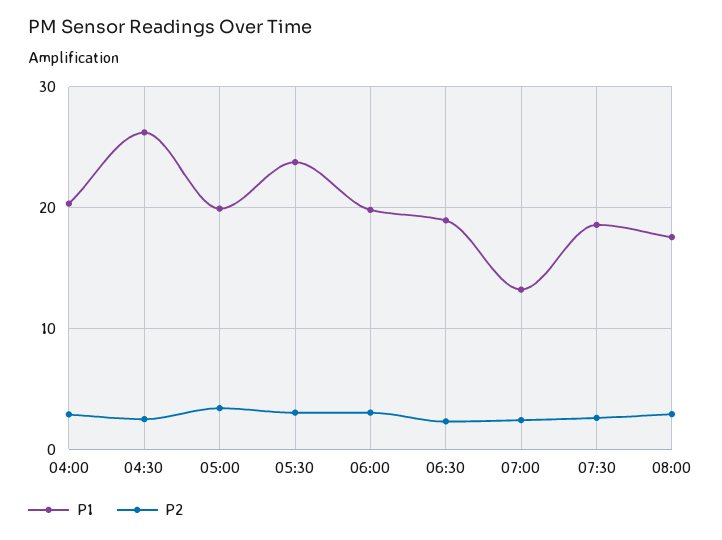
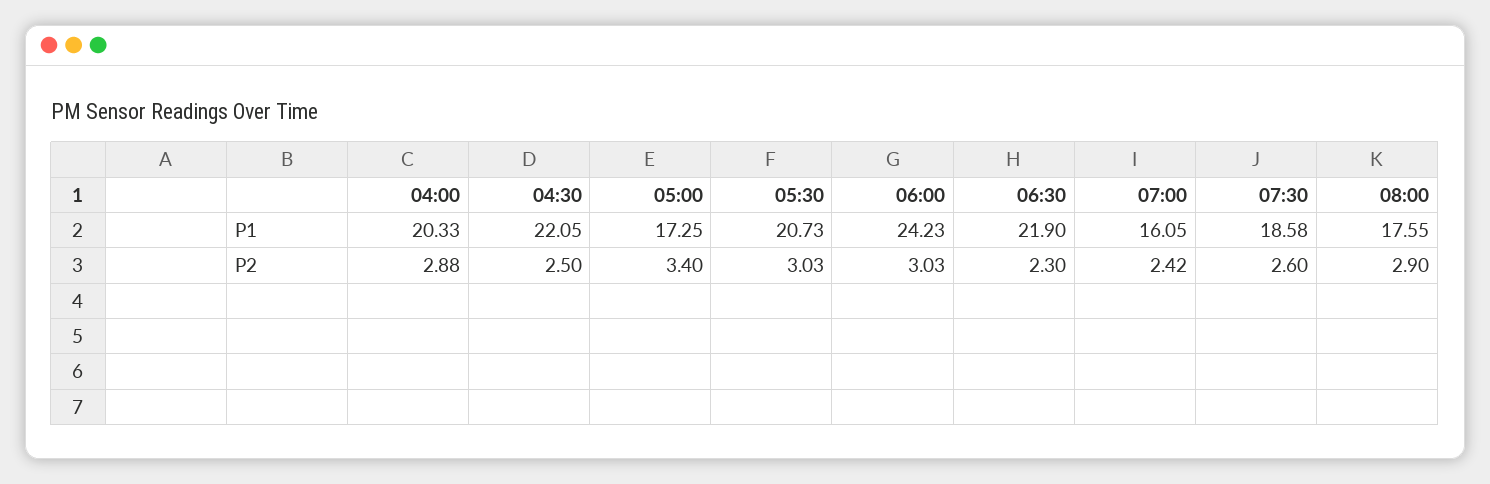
  {
    "P1": {
      "04:00": 20.33,
-     "04:30": 26,
+     "04:30": 22.05,
-     "05:00": 20,
+     "05:00": 17.25,
-     "05:30": 24,
+     "05:30": 20.73,
-     "06:00": 20,
+     "06:00": 24.23,
-     "06:30": 19,
+     "06:30": 21.9,
-     "07:00": 13,
+     "07:00": 16.05,
      "07:30": 18.58,
      "08:00": 17.55
    },
    "P2": {
      "04:00": 2.88,
      "04:30": 2.5,
      "05:00": 3.4,
      "05:30": 3.03,
      "06:00": 3.03,
      "06:30": 2.3,
      "07:00": 2.42,
      "07:30": 2.6,
      "08:00": 2.9
    }
  }

